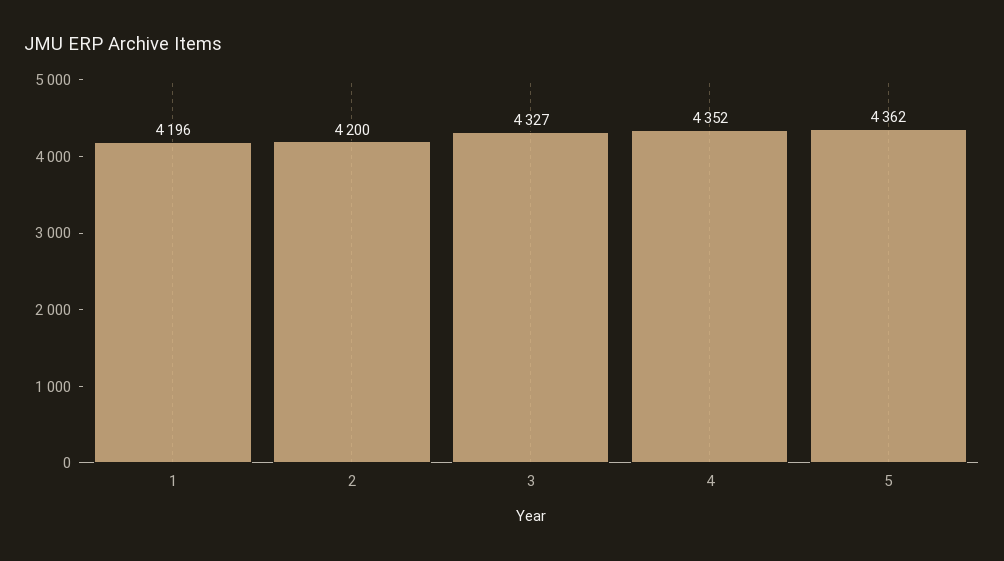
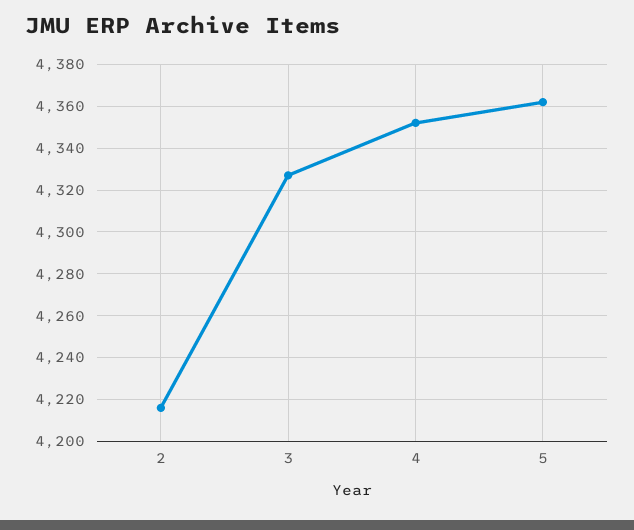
  {
-   "1": 4196,
-   "2": 4200,
+   "2": 4215,
    "3": 4327,
    "4": 4352,
    "5": 4362
  }

